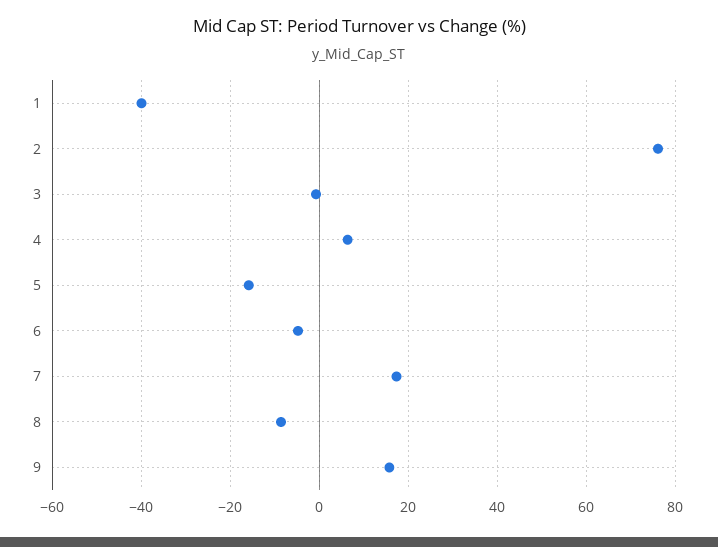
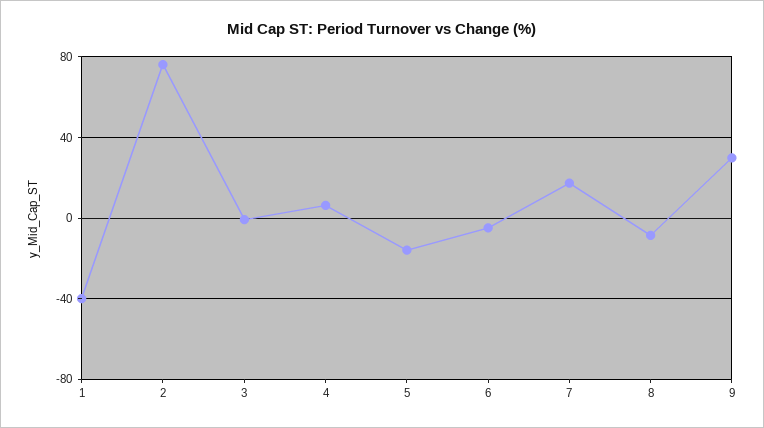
  {
    "1": -40,
    "2": 76,
    "3": 0,
    "4": 6,
    "5": -16,
    "6": -4,
    "7": 18,
    "8": -8,
-   "9": 16
+   "9": 30
  }

